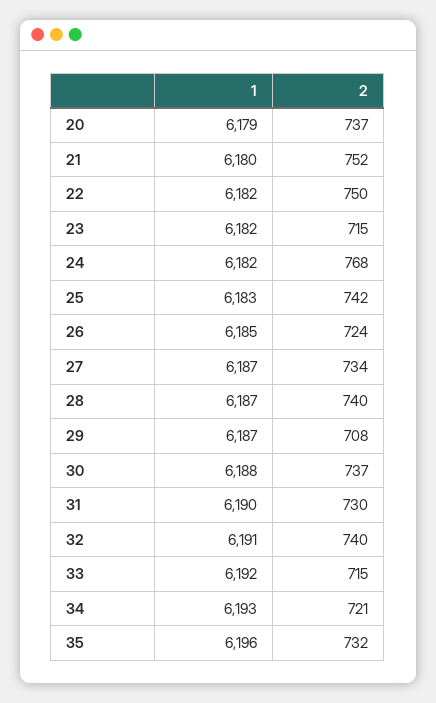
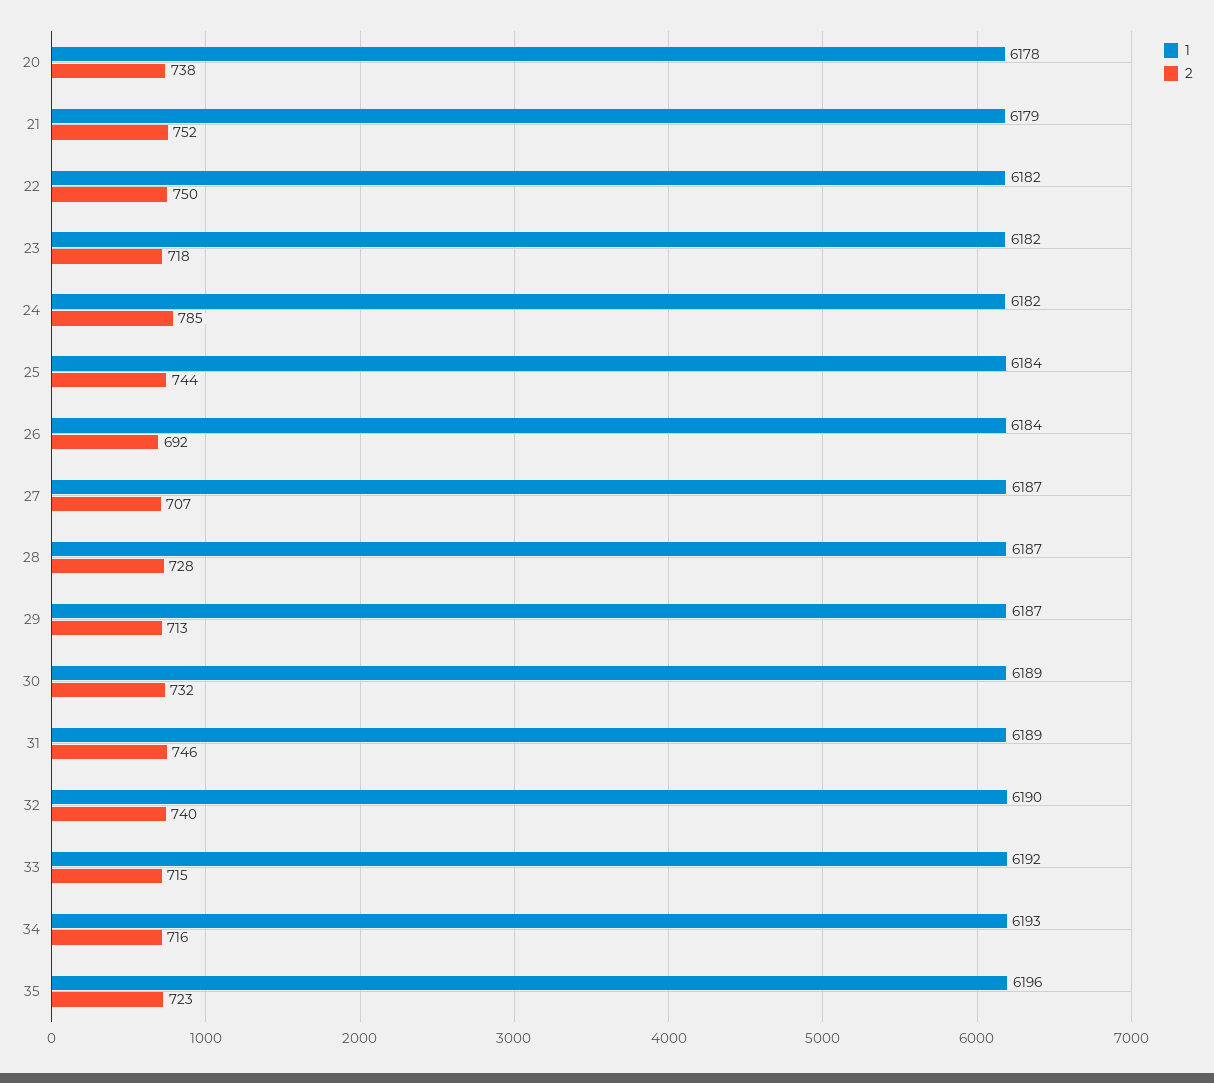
  {
    "1": {
-     "20": 6179,
+     "20": 6178,
-     "21": 6180,
+     "21": 6179,
      "22": 6182,
      "23": 6182,
      "24": 6182,
-     "25": 6183,
+     "25": 6184,
-     "26": 6185,
+     "26": 6184,
      "27": 6187,
      "28": 6187,
      "29": 6187,
-     "30": 6188,
+     "30": 6189,
-     "31": 6190,
+     "31": 6189,
-     "32": 6191,
+     "32": 6190,
      "33": 6192,
      "34": 6193,
      "35": 6196
    },
    "2": {
-     "20": 737,
+     "20": 738,
      "21": 752,
      "22": 750,
-     "23": 715,
+     "23": 718,
-     "24": 768,
+     "24": 785,
-     "25": 742,
+     "25": 744,
-     "26": 724,
+     "26": 692,
-     "27": 734,
+     "27": 707,
-     "28": 740,
+     "28": 728,
-     "29": 708,
+     "29": 713,
-     "30": 737,
+     "30": 732,
-     "31": 730,
+     "31": 746,
      "32": 740,
      "33": 715,
-     "34": 721,
+     "34": 716,
-     "35": 732
+     "35": 723
    }
  }

